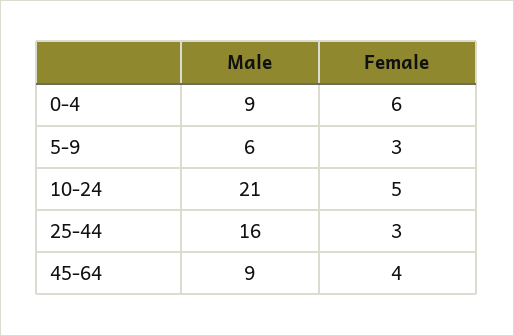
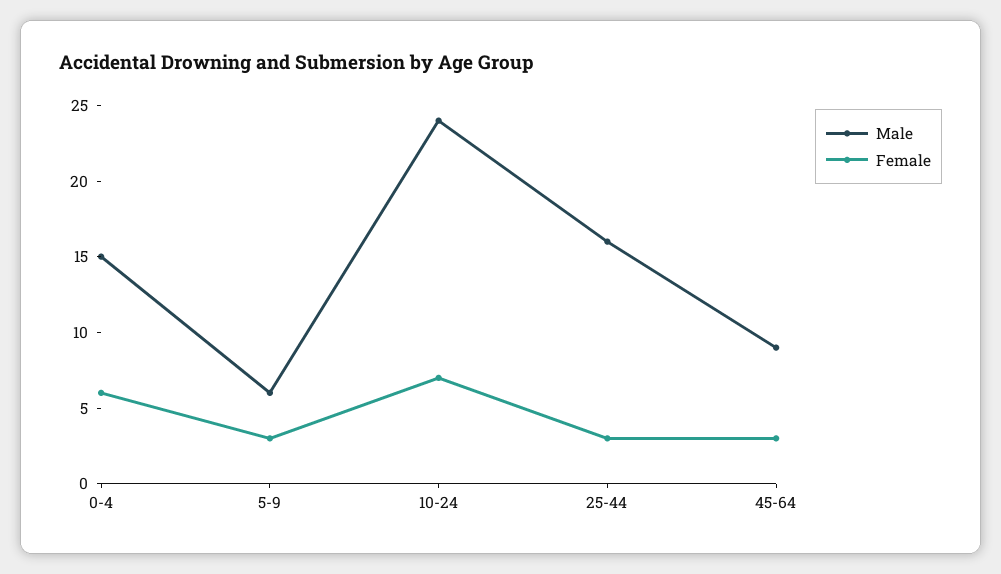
  {
    "Male": {
-     "0-4": 9,
+     "0-4": 15,
      "5-9": 6,
-     "10-24": 21,
+     "10-24": 24,
      "25-44": 16,
      "45-64": 9
    },
    "Female": {
      "0-4": 6,
      "5-9": 3,
-     "10-24": 5,
+     "10-24": 7,
      "25-44": 3,
-     "45-64": 4
+     "45-64": 3
    }
  }

